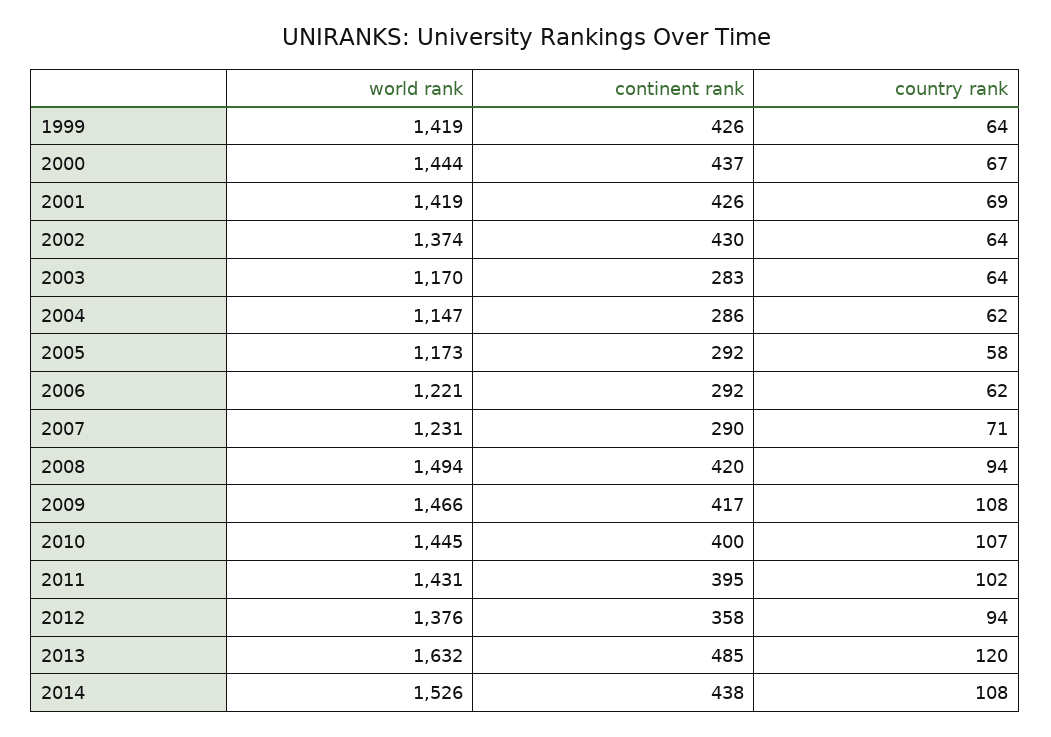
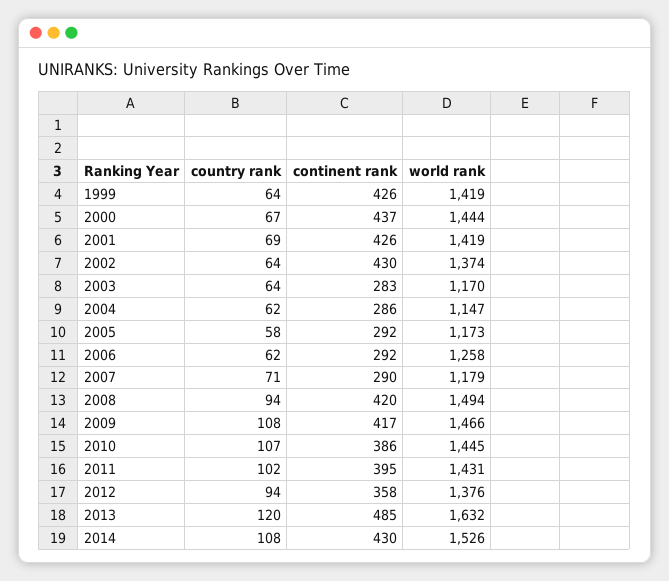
  {
    "world rank": {
      "1999": 1419,
      "2000": 1444,
      "2001": 1419,
      "2002": 1374,
      "2003": 1170,
      "2004": 1147,
      "2005": 1173,
-     "2006": 1221,
+     "2006": 1258,
-     "2007": 1231,
+     "2007": 1179,
      "2008": 1494,
      "2009": 1466,
      "2010": 1445,
      "2011": 1431,
      "2012": 1376,
      "2013": 1632,
      "2014": 1526
    },
    "continent rank": {
      "1999": 426,
      "2000": 437,
      "2001": 426,
      "2002": 430,
      "2003": 283,
      "2004": 286,
      "2005": 292,
      "2006": 292,
      "2007": 290,
      "2008": 420,
      "2009": 417,
-     "2010": 400,
+     "2010": 386,
      "2011": 395,
      "2012": 358,
      "2013": 485,
-     "2014": 438
+     "2014": 430
    },
    "country rank": {
      "1999": 64,
      "2000": 67,
      "2001": 69,
      "2002": 64,
      "2003": 64,
      "2004": 62,
      "2005": 58,
      "2006": 62,
      "2007": 71,
      "2008": 94,
      "2009": 108,
      "2010": 107,
      "2011": 102,
      "2012": 94,
      "2013": 120,
      "2014": 108
    }
  }

